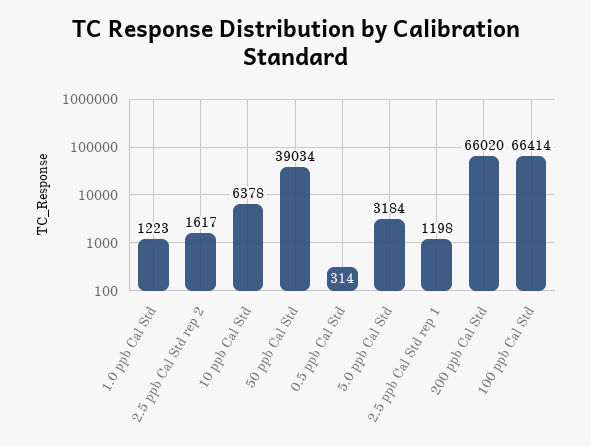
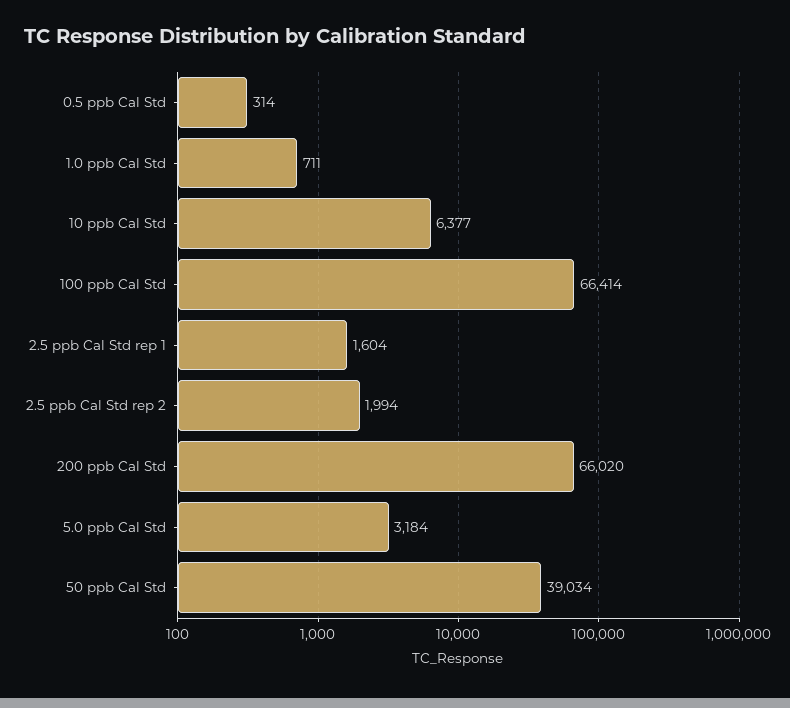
  {
-   "1.0 ppb Cal Std": 1223,
+   "1.0 ppb Cal Std": 711,
-   "2.5 ppb Cal Std rep 2": 1617,
+   "2.5 ppb Cal Std rep 2": 1994,
-   "10 ppb Cal Std": 6378,
+   "10 ppb Cal Std": 6377,
    "50 ppb Cal Std": 39034,
    "0.5 ppb Cal Std": 314,
    "5.0 ppb Cal Std": 3184,
-   "2.5 ppb Cal Std rep 1": 1198,
+   "2.5 ppb Cal Std rep 1": 1604,
    "200 ppb Cal Std": 66020,
    "100 ppb Cal Std": 66414
  }

